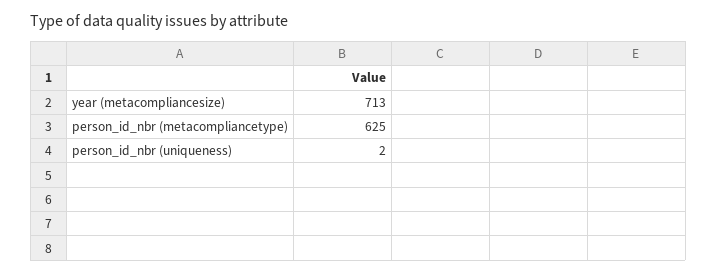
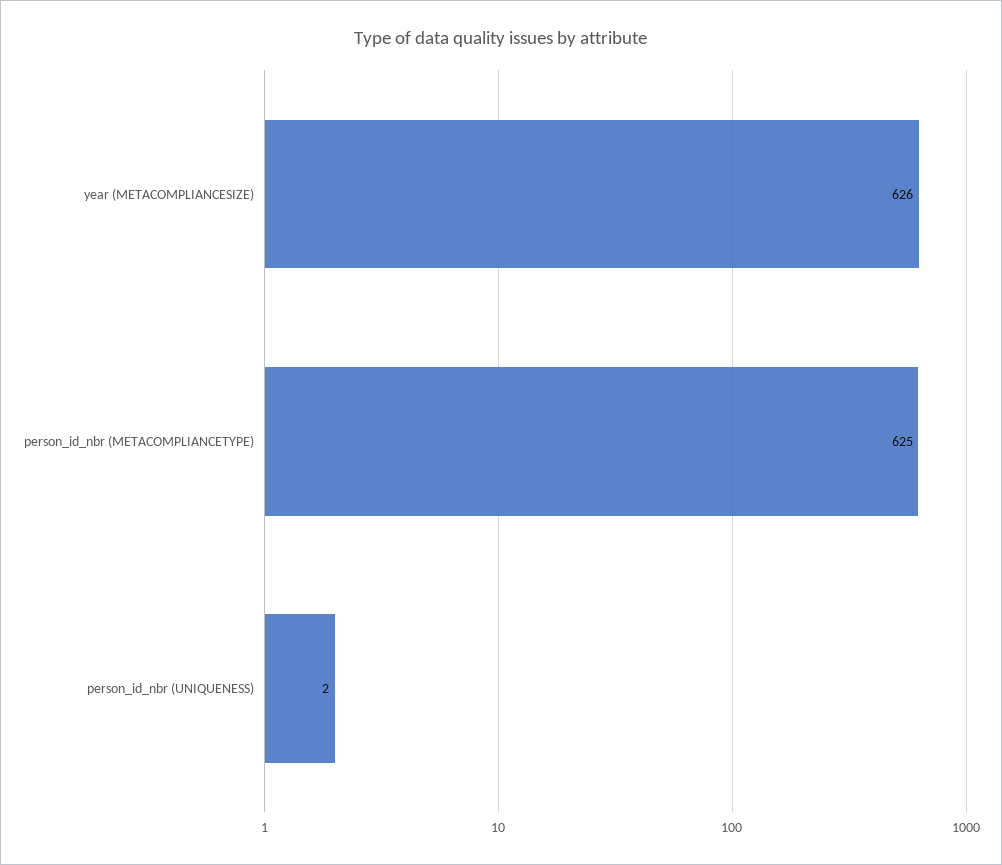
  {
-   "year (metacompliancesize)": 713,
+   "year (metacompliancesize)": 626,
    "person_id_nbr (metacompliancetype)": 625,
    "person_id_nbr (uniqueness)": 2
  }

